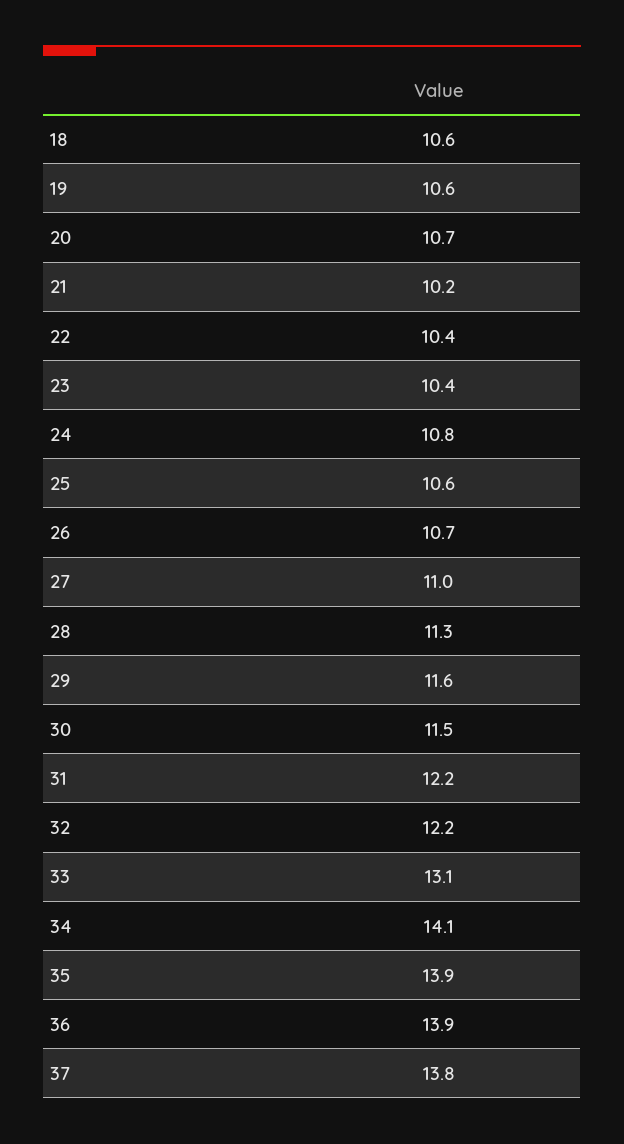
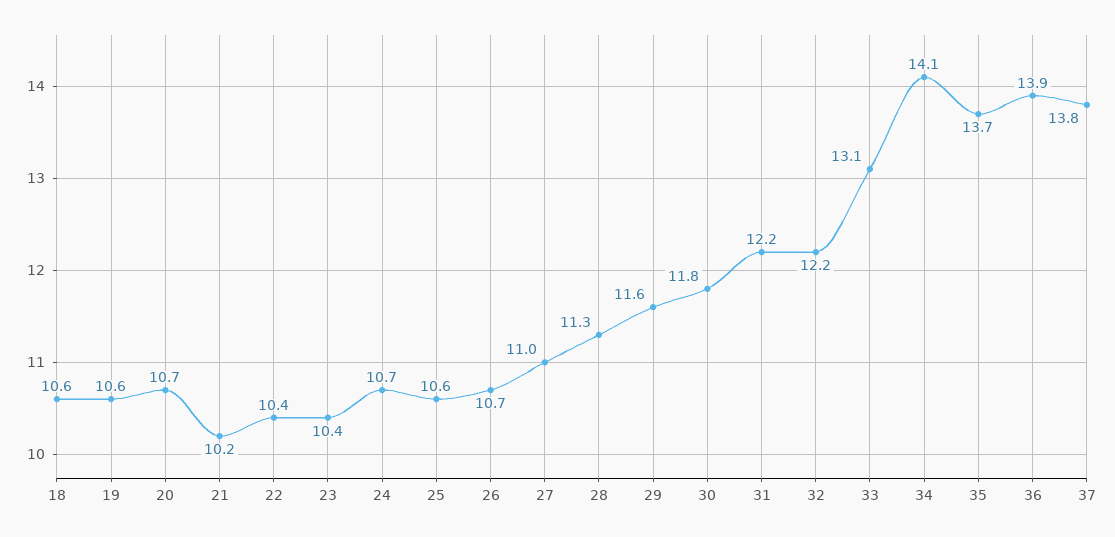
  {
    "18": 10.6,
    "19": 10.6,
    "20": 10.7,
    "21": 10.2,
    "22": 10.4,
    "23": 10.4,
-   "24": 10.8,
+   "24": 10.7,
    "25": 10.6,
    "26": 10.7,
    "27": 11,
    "28": 11.3,
    "29": 11.6,
-   "30": 11.5,
+   "30": 11.8,
    "31": 12.2,
    "32": 12.2,
    "33": 13.1,
    "34": 14.1,
-   "35": 13.9,
+   "35": 13.7,
    "36": 13.9,
    "37": 13.8
  }

